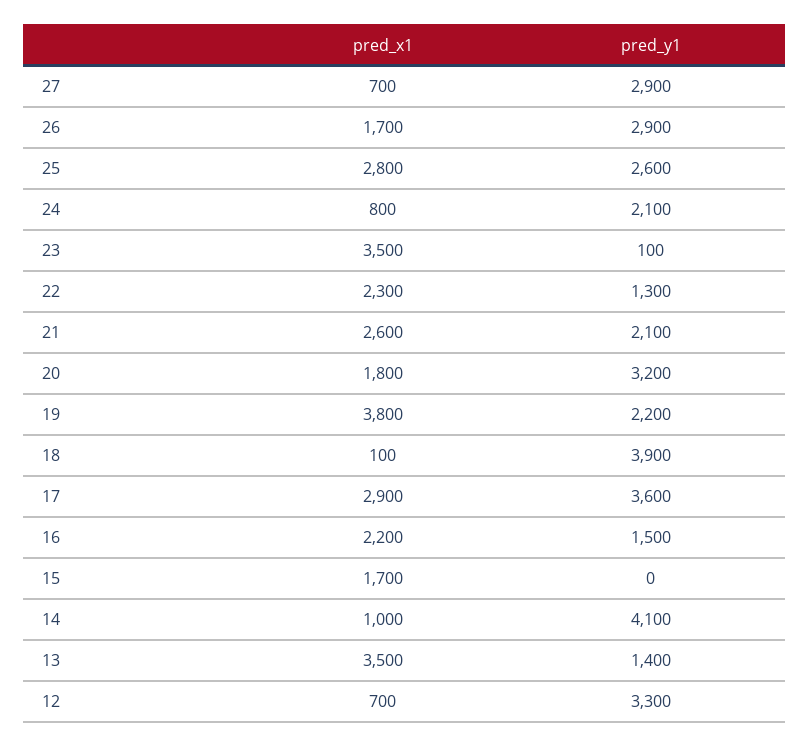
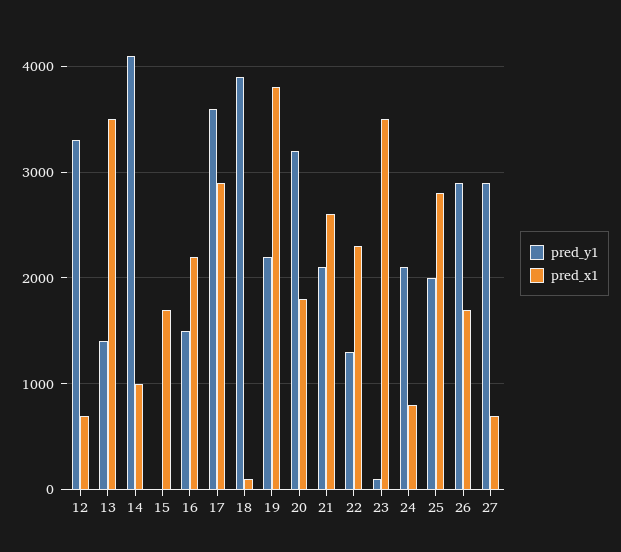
  {
    "pred_x1": {
      "27": 700,
      "26": 1700,
      "25": 2800,
      "24": 800,
      "23": 3500,
      "22": 2300,
      "21": 2600,
      "20": 1800,
      "19": 3800,
      "18": 100,
      "17": 2900,
      "16": 2200,
      "15": 1700,
      "14": 1000,
      "13": 3500,
      "12": 700
    },
    "pred_y1": {
      "27": 2900,
      "26": 2900,
-     "25": 2600,
+     "25": 2000,
      "24": 2100,
      "23": 100,
      "22": 1300,
      "21": 2100,
      "20": 3200,
      "19": 2200,
      "18": 3900,
      "17": 3600,
      "16": 1500,
      "15": 0,
      "14": 4100,
      "13": 1400,
      "12": 3300
    }
  }

